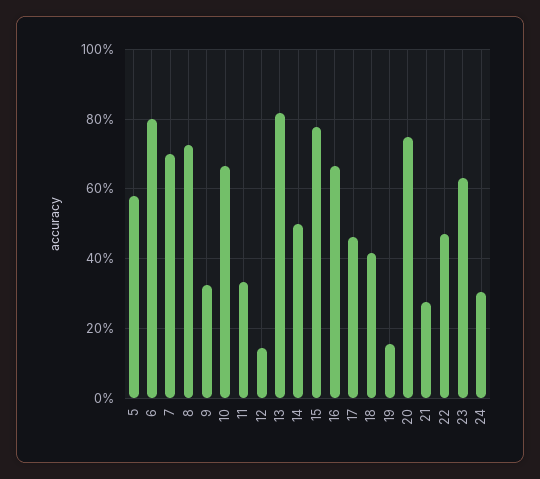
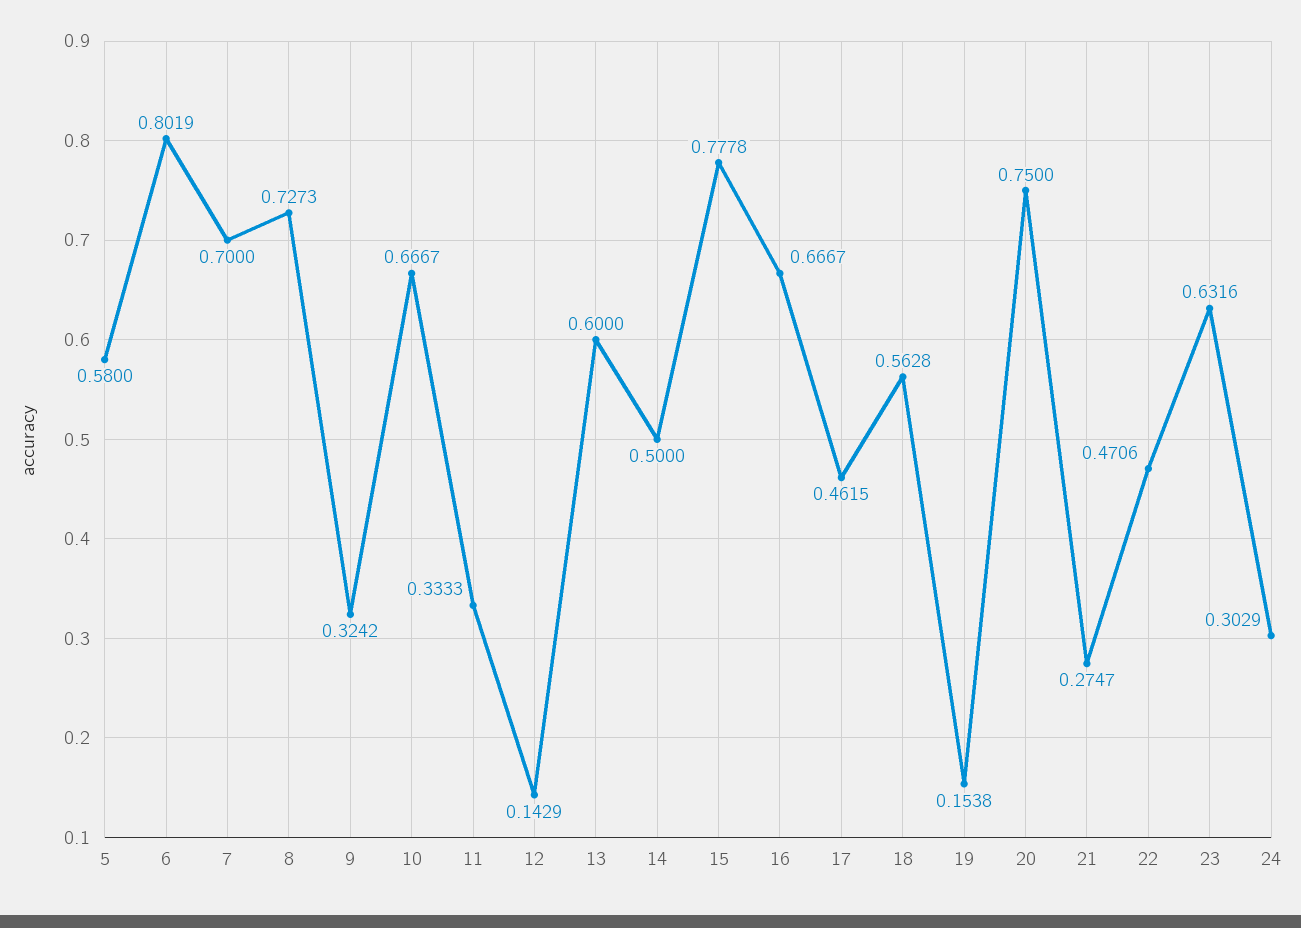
  {
    "5": 0.58,
    "6": 0.8019,
    "7": 0.7,
    "8": 0.7273,
    "9": 0.3242,
    "10": 0.6667,
    "11": 0.3333,
    "12": 0.1429,
-   "13": 0.82,
+   "13": 0.6,
    "14": 0.5,
    "15": 0.7778,
    "16": 0.6667,
    "17": 0.4615,
-   "18": 0.42,
+   "18": 0.5628,
    "19": 0.1538,
    "20": 0.75,
    "21": 0.2747,
    "22": 0.4706,
    "23": 0.6316,
    "24": 0.3029
  }

